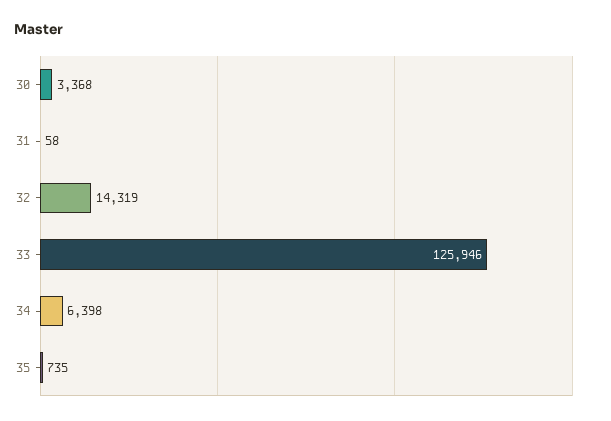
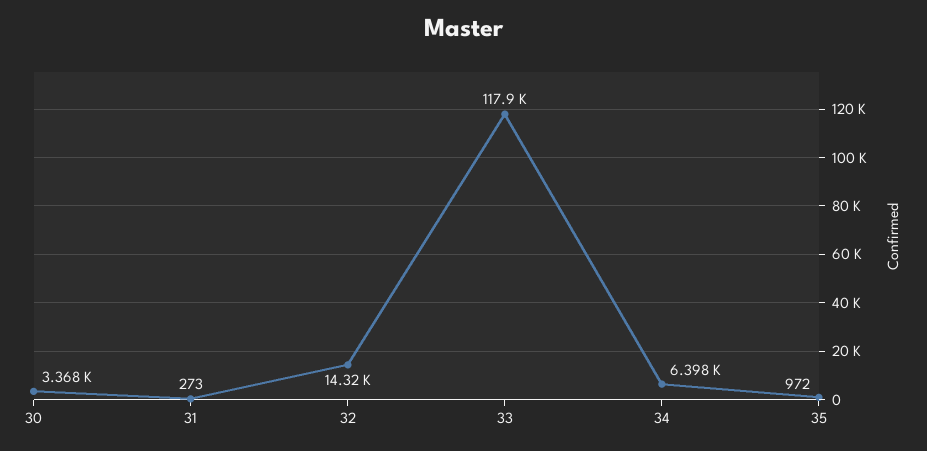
  {
    "30": 3368,
-   "31": 58,
+   "31": 273,
    "32": 14319,
-   "33": 125946,
+   "33": 117900,
    "34": 6398,
-   "35": 735
+   "35": 972
  }

